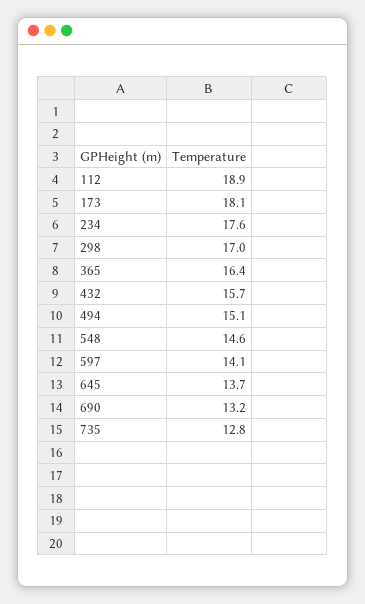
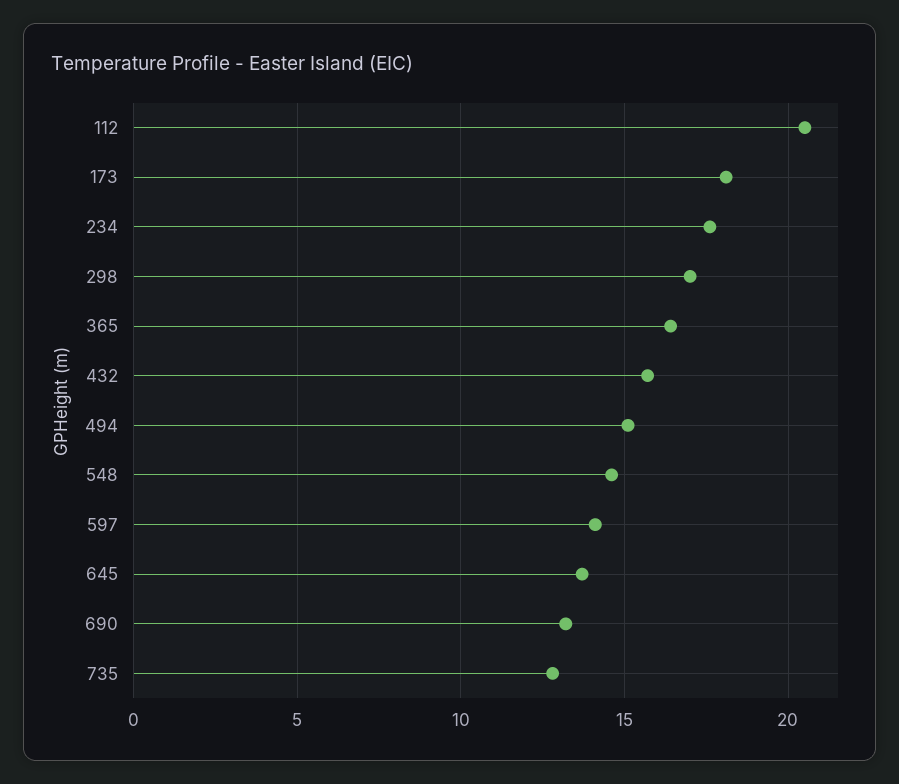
  {
-   "112": 18.9,
+   "112": 20.5,
    "173": 18.1,
    "234": 17.6,
    "298": 17,
    "365": 16.4,
    "432": 15.7,
    "494": 15.1,
    "548": 14.6,
    "597": 14.1,
    "645": 13.7,
    "690": 13.2,
    "735": 12.8
  }

